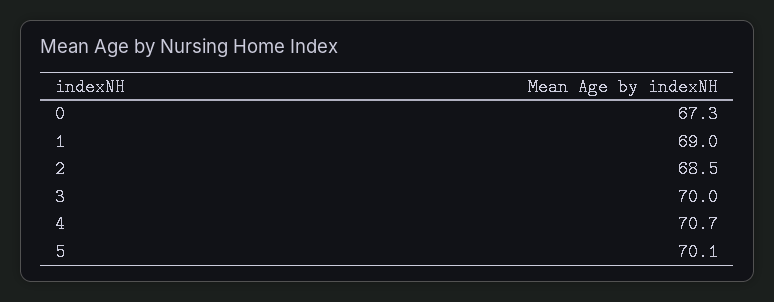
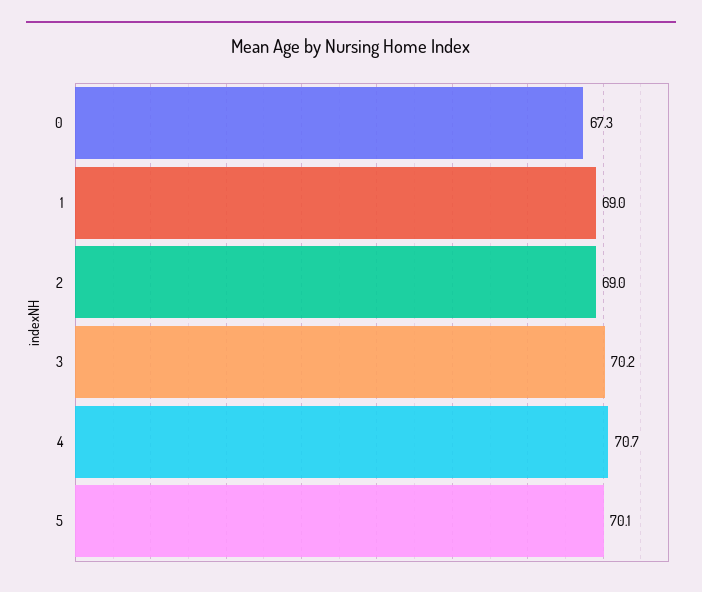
  {
    "0": 67.3,
    "1": 69,
-   "2": 68.5,
+   "2": 69,
-   "3": 70,
+   "3": 70.2,
    "4": 70.7,
    "5": 70.1
  }

